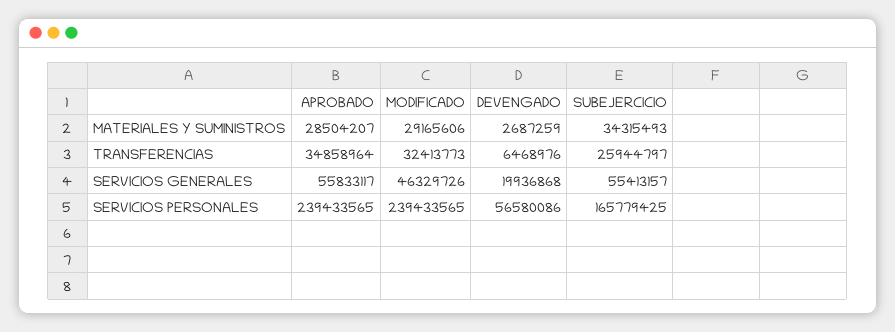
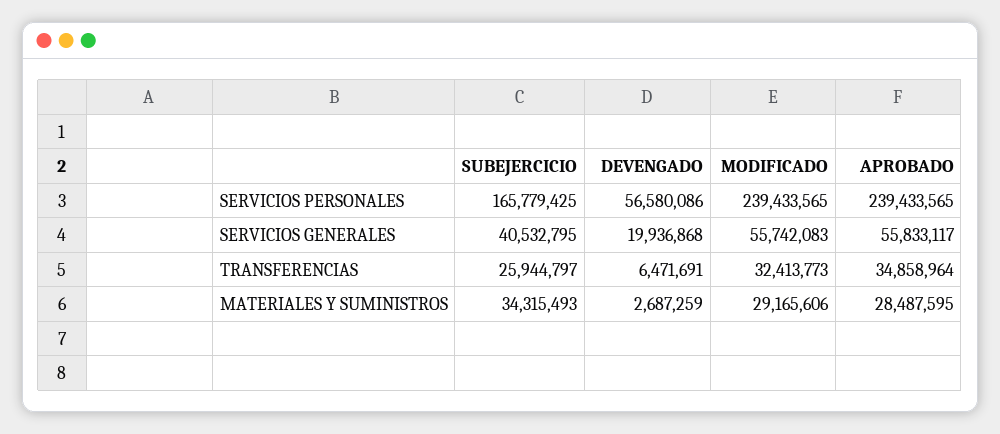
  {
    "APROBADO": {
-     "MATERIALES Y SUMINISTROS": 28504207,
+     "MATERIALES Y SUMINISTROS": 28487595,
      "TRANSFERENCIAS": 34858964,
      "SERVICIOS GENERALES": 55833117,
      "SERVICIOS PERSONALES": 239433565
    },
    "MODIFICADO": {
      "MATERIALES Y SUMINISTROS": 29165606,
      "TRANSFERENCIAS": 32413773,
-     "SERVICIOS GENERALES": 46329726,
+     "SERVICIOS GENERALES": 55742083,
      "SERVICIOS PERSONALES": 239433565
    },
    "DEVENGADO": {
      "MATERIALES Y SUMINISTROS": 2687259,
-     "TRANSFERENCIAS": 6468976,
+     "TRANSFERENCIAS": 6471691,
      "SERVICIOS GENERALES": 19936868,
      "SERVICIOS PERSONALES": 56580086
    },
    "SUBEJERCICIO": {
      "MATERIALES Y SUMINISTROS": 34315493,
      "TRANSFERENCIAS": 25944797,
-     "SERVICIOS GENERALES": 55413157,
+     "SERVICIOS GENERALES": 40532795,
      "SERVICIOS PERSONALES": 165779425
    }
  }

